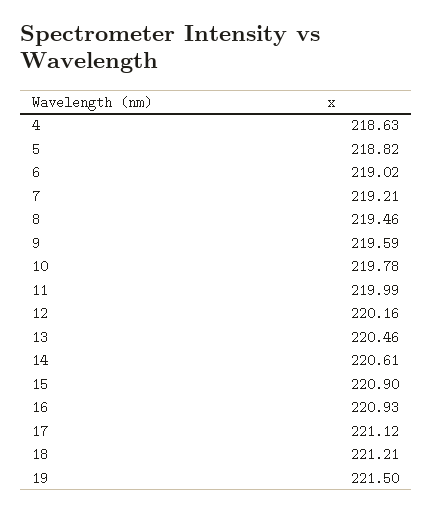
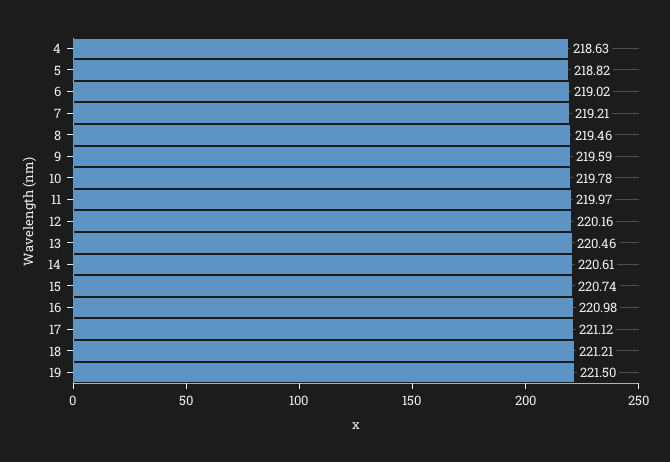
  {
    "4": 218.63,
    "5": 218.82,
    "6": 219.02,
    "7": 219.21,
    "8": 219.46,
    "9": 219.59,
    "10": 219.78,
-   "11": 219.99,
+   "11": 219.97,
    "12": 220.16,
    "13": 220.46,
    "14": 220.61,
-   "15": 220.9,
+   "15": 220.74,
-   "16": 220.93,
+   "16": 220.98,
    "17": 221.12,
    "18": 221.21,
    "19": 221.5
  }

